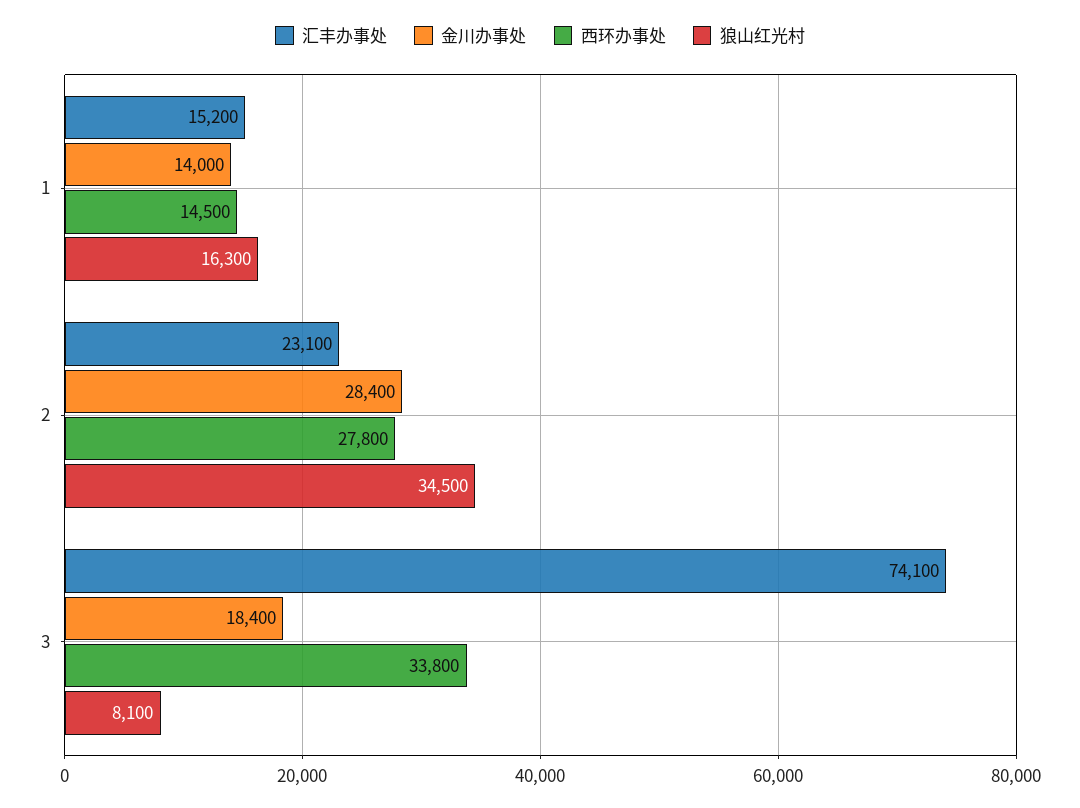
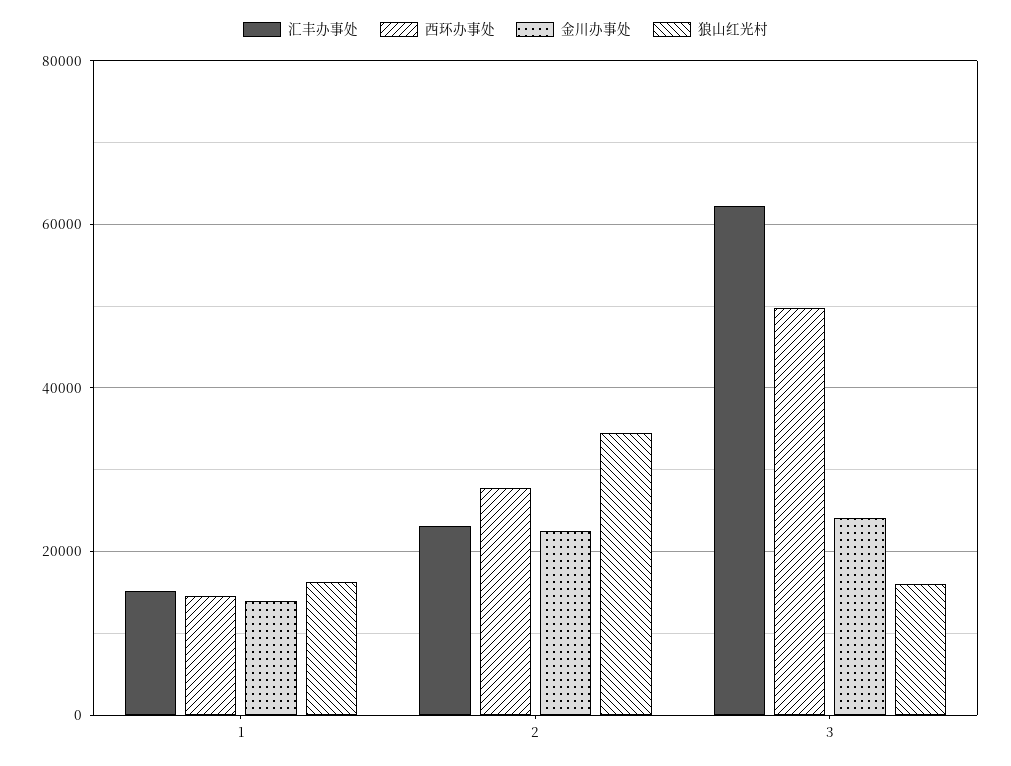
  {
    "汇丰办事处": {
      "1": 15200,
      "2": 23100,
-     "3": 74100
+     "3": 62000
    },
    "金川办事处": {
      "1": 14000,
-     "2": 28400,
+     "2": 22000,
-     "3": 18400
+     "3": 24000
    },
    "西环办事处": {
      "1": 14500,
      "2": 27800,
-     "3": 33800
+     "3": 50000
    },
    "狼山红光村": {
      "1": 16300,
      "2": 34500,
-     "3": 8100
+     "3": 16000
    }
  }

